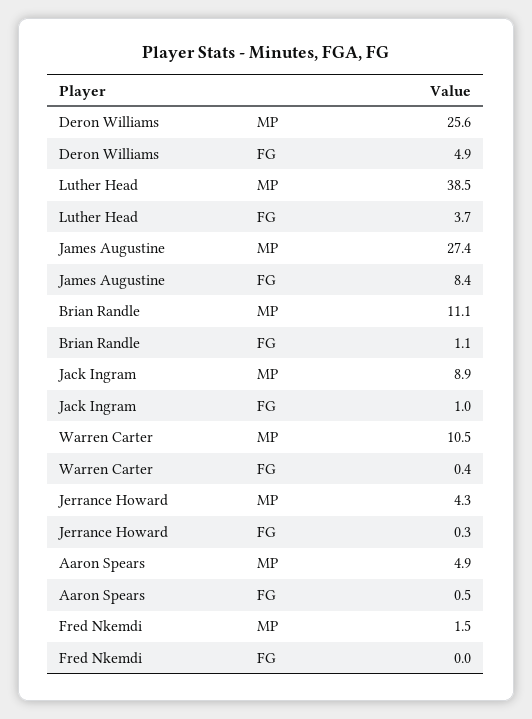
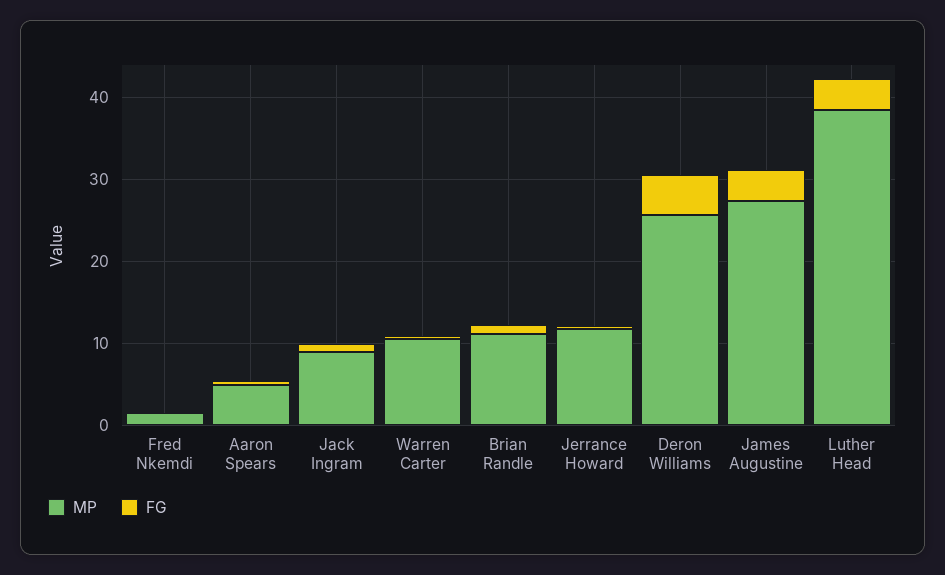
  {
    "MP": {
      "Deron Williams": 25.6,
      "Luther Head": 38.5,
      "James Augustine": 27.4,
      "Brian Randle": 11.1,
      "Jack Ingram": 8.9,
      "Warren Carter": 10.5,
-     "Jerrance Howard": 4.3,
+     "Jerrance Howard": 12,
      "Aaron Spears": 4.9,
      "Fred Nkemdi": 1.5
    },
    "FG": {
      "Deron Williams": 4.9,
      "Luther Head": 3.7,
-     "James Augustine": 8.4,
+     "James Augustine": 4,
      "Brian Randle": 1.1,
      "Jack Ingram": 1,
      "Warren Carter": 0.4,
      "Jerrance Howard": 0.3,
      "Aaron Spears": 0.5,
      "Fred Nkemdi": 0
    }
  }

